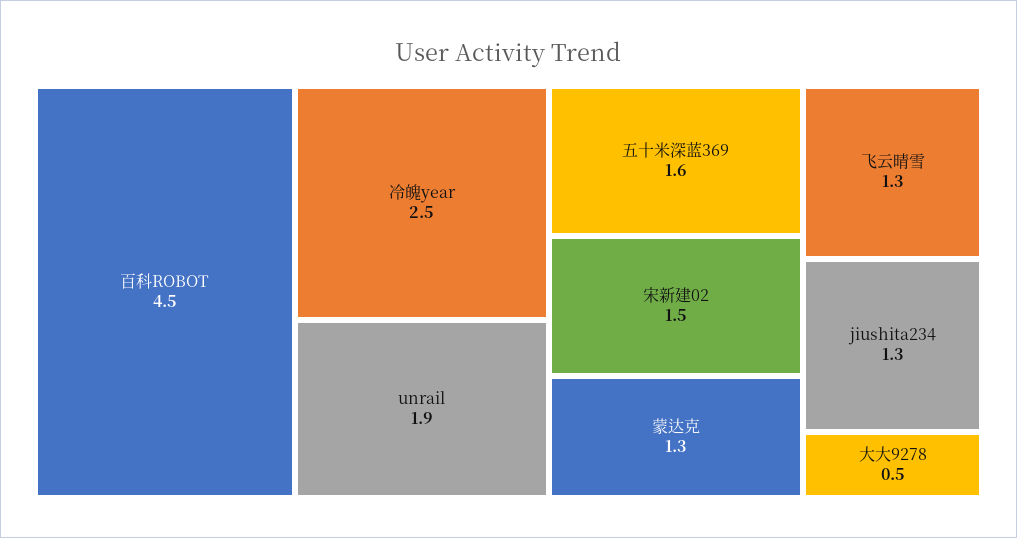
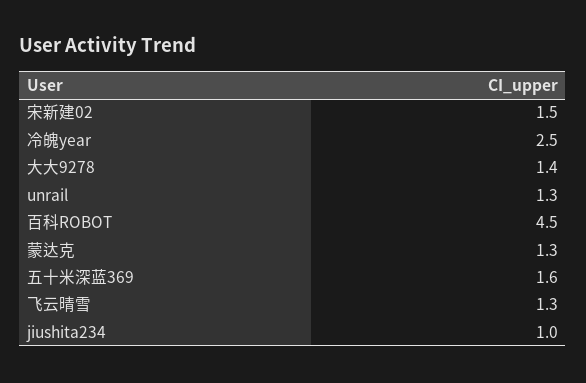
  {
    "百科ROBOT": 4.5,
    "冷魄year": 2.5,
-   "unrail": 1.9,
+   "unrail": 1.3,
    "五十米深蓝369": 1.6,
    "宋新建02": 1.5,
    "蒙达克": 1.3,
    "飞云晴雪": 1.3,
-   "jiushita234": 1.3,
+   "jiushita234": 1,
-   "大大9278": 0.5
+   "大大9278": 1.4
  }

